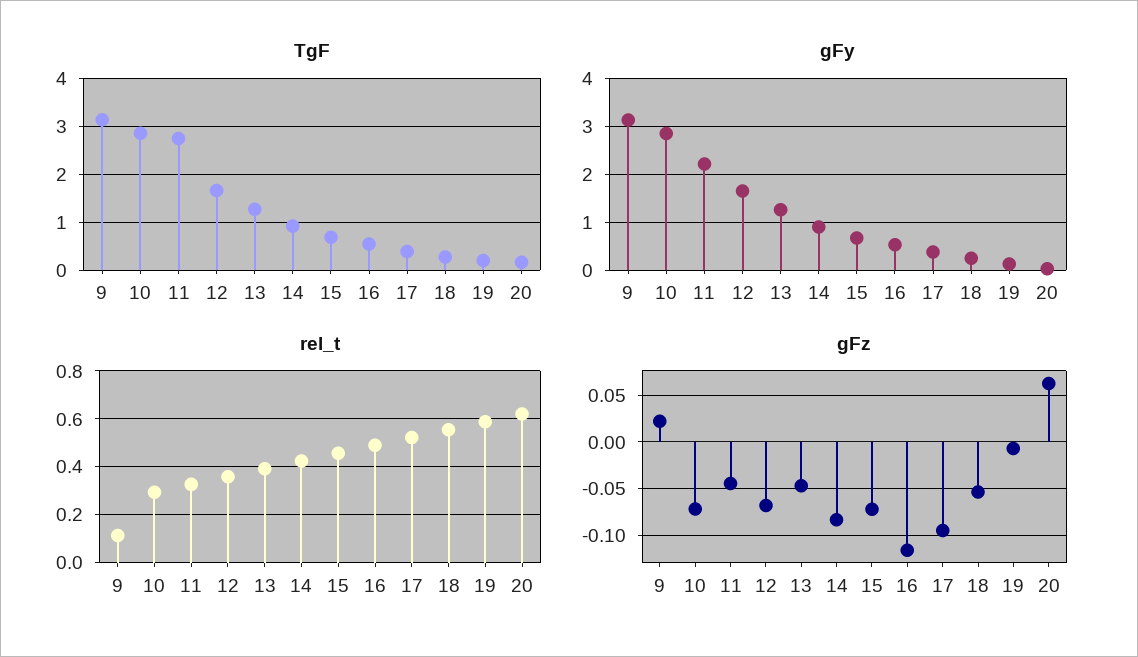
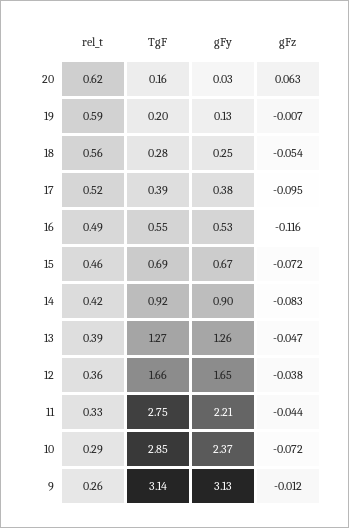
  {
    "TgF": {
      "9": 3.14,
      "10": 2.85,
      "11": 2.75,
      "12": 1.66,
      "13": 1.27,
      "14": 0.92,
      "15": 0.69,
      "16": 0.55,
      "17": 0.39,
      "18": 0.28,
      "19": 0.2,
      "20": 0.16
    },
    "gFy": {
      "9": 3.13,
-     "10": 2.8,
+     "10": 2.37,
      "11": 2.21,
      "12": 1.65,
      "13": 1.26,
      "14": 0.9,
      "15": 0.67,
      "16": 0.53,
      "17": 0.38,
      "18": 0.25,
      "19": 0.13,
      "20": 0.03
    },
    "rel_t": {
-     "9": 0.1,
+     "9": 0.26,
      "10": 0.29,
      "11": 0.33,
      "12": 0.36,
      "13": 0.39,
      "14": 0.42,
      "15": 0.46,
      "16": 0.49,
      "17": 0.52,
      "18": 0.56,
      "19": 0.59,
      "20": 0.62
    },
    "gFz": {
-     "9": 0.02,
+     "9": -0.012,
      "10": -0.072,
      "11": -0.044,
-     "12": -0.07,
+     "12": -0.038,
      "13": -0.047,
      "14": -0.083,
      "15": -0.072,
      "16": -0.116,
      "17": -0.095,
      "18": -0.054,
      "19": -0.007,
      "20": 0.063
    }
  }

